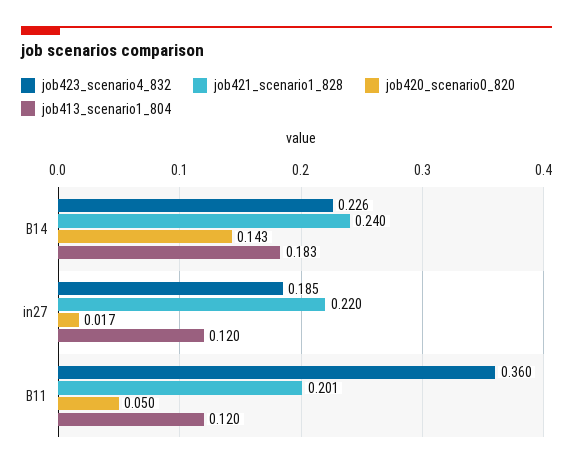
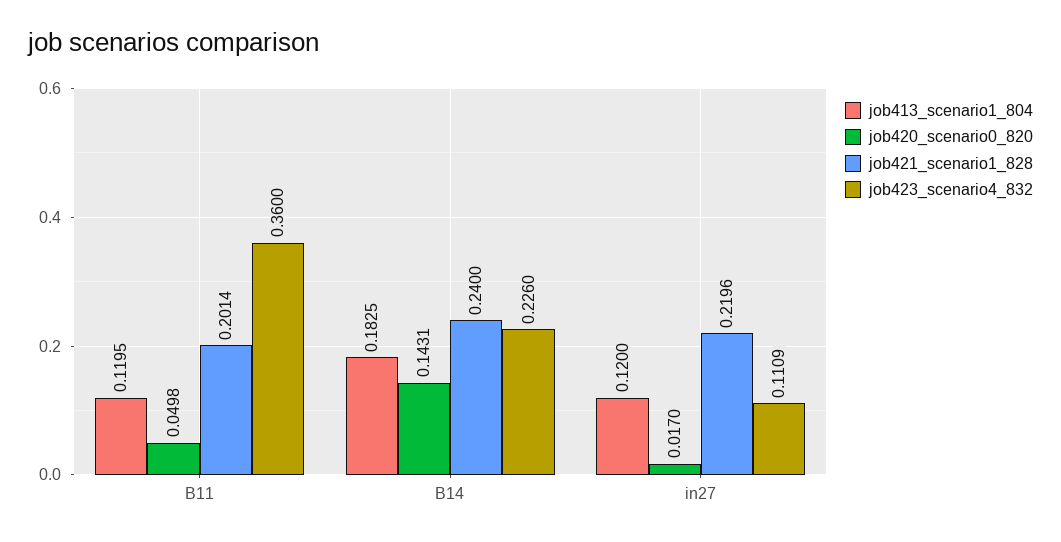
  {
    "job423_scenario4_832": {
      "B14": 0.226,
-     "in27": 0.185,
+     "in27": 0.1109,
      "B11": 0.36
    },
    "job421_scenario1_828": {
      "B14": 0.24,
      "in27": 0.2196,
      "B11": 0.2014
    },
    "job420_scenario0_820": {
      "B14": 0.1431,
      "in27": 0.017,
      "B11": 0.0498
    },
    "job413_scenario1_804": {
      "B14": 0.1825,
      "in27": 0.12,
      "B11": 0.1195
    }
  }

